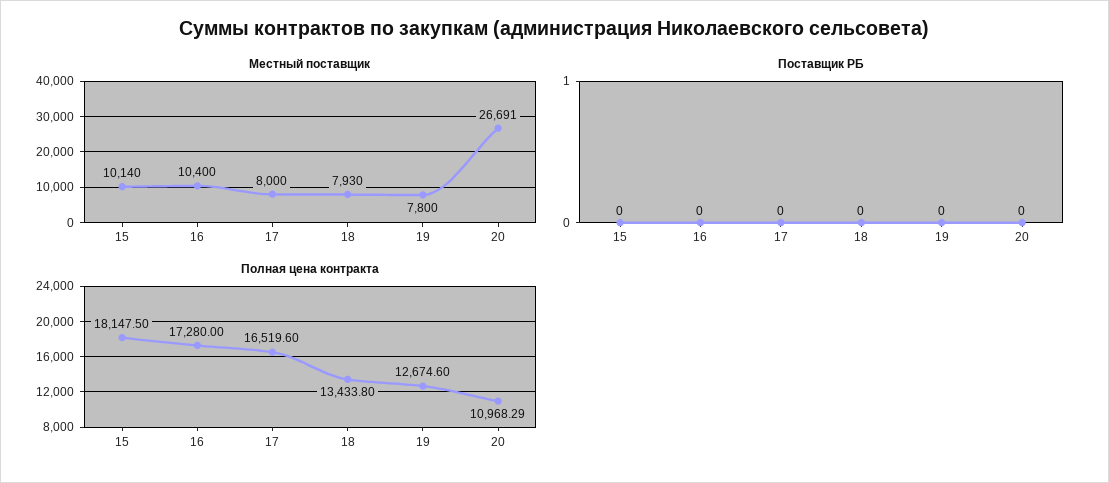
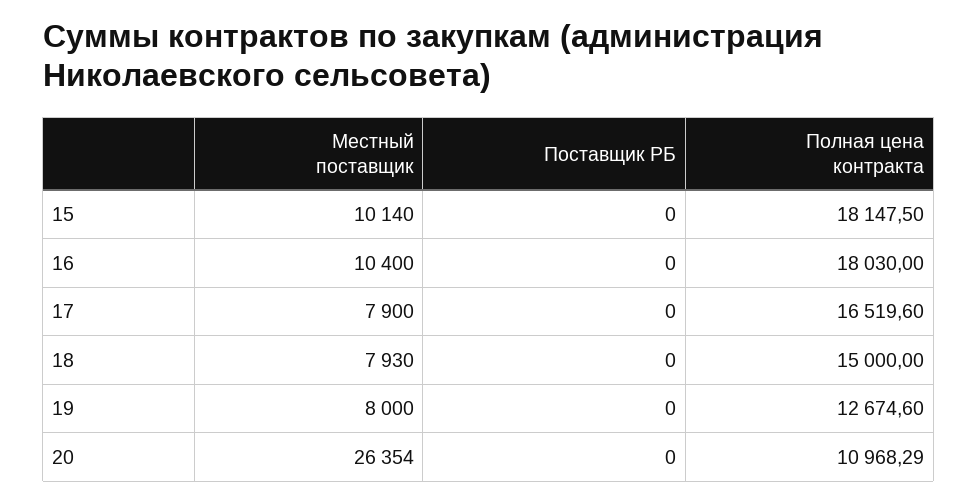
  {
    "Местный поставщик": {
      "15": 10140,
      "16": 10400,
-     "17": 8000,
+     "17": 7900,
      "18": 7930,
-     "19": 7800,
+     "19": 8000,
-     "20": 26691
+     "20": 26354
    },
    "Поставщик РБ": {
      "15": 0,
      "16": 0,
      "17": 0,
      "18": 0,
      "19": 0,
      "20": 0
    },
    "Полная цена контракта": {
      "15": 18147.5,
-     "16": 17280,
+     "16": 18030,
      "17": 16519.6,
-     "18": 13433.8,
+     "18": 15000,
      "19": 12674.6,
      "20": 10968.29
    }
  }

